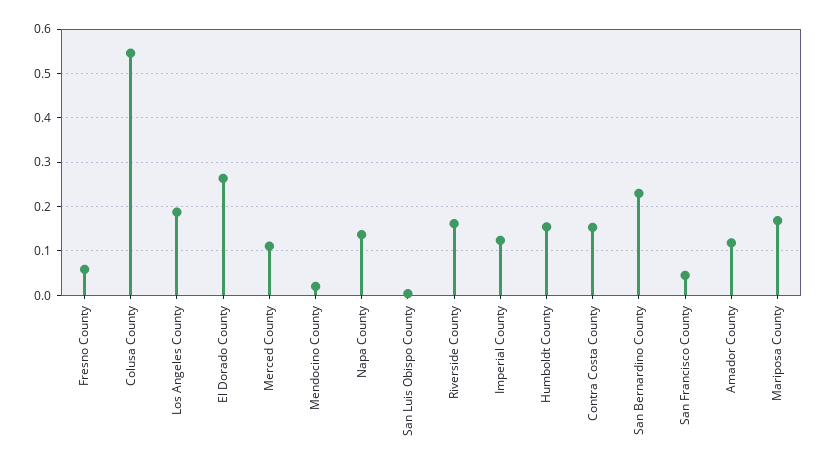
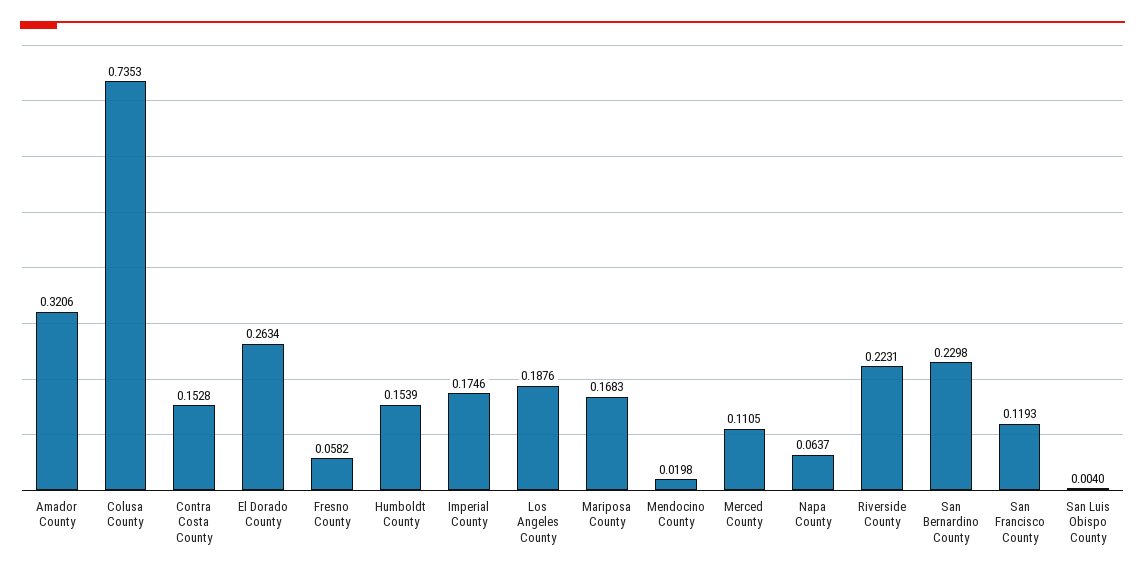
  {
    "Fresno County": 0.0582,
-   "Colusa County": 0.54,
+   "Colusa County": 0.7353,
    "Los Angeles County": 0.1876,
    "El Dorado County": 0.2634,
    "Merced County": 0.1105,
    "Mendocino County": 0.0198,
-   "Napa County": 0.14,
+   "Napa County": 0.0637,
    "San Luis Obispo County": 0.004,
-   "Riverside County": 0.16,
+   "Riverside County": 0.2231,
-   "Imperial County": 0.12,
+   "Imperial County": 0.1746,
    "Humboldt County": 0.1539,
    "Contra Costa County": 0.1528,
    "San Bernardino County": 0.2298,
-   "San Francisco County": 0.04,
+   "San Francisco County": 0.1193,
-   "Amador County": 0.12,
+   "Amador County": 0.3206,
    "Mariposa County": 0.1683
  }

